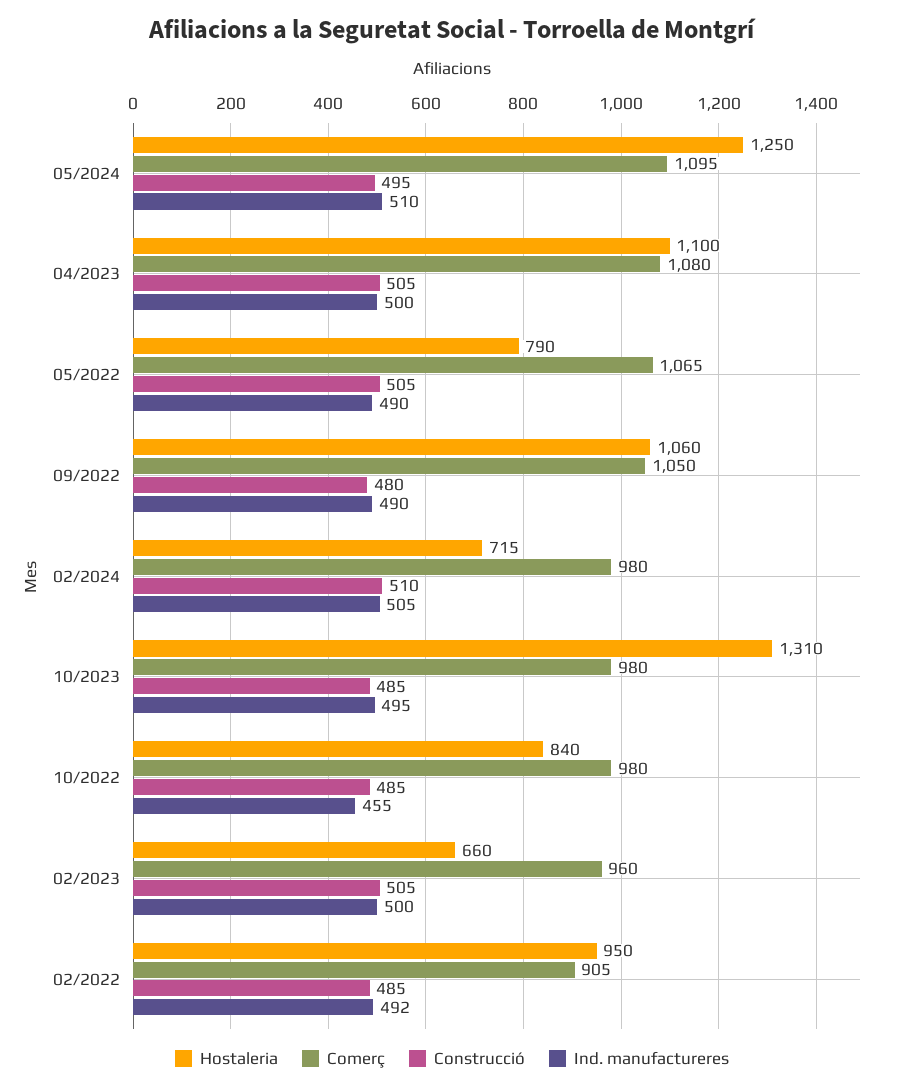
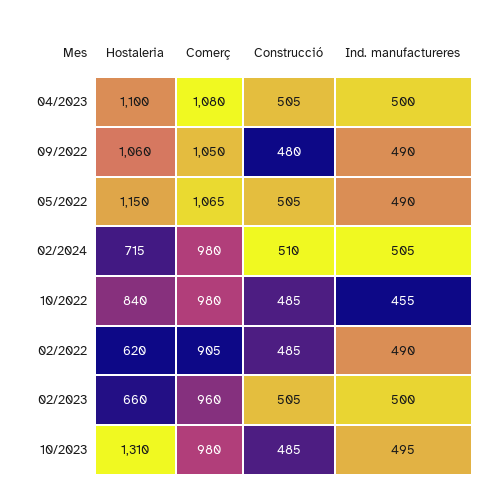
  {
    "Hostaleria": {
-     "05/2024": 1250,
      "04/2023": 1100,
-     "05/2022": 790,
+     "05/2022": 1150,
      "09/2022": 1060,
      "02/2024": 715,
      "10/2023": 1310,
      "10/2022": 840,
      "02/2023": 660,
-     "02/2022": 950
+     "02/2022": 620
    },
    "Comerç": {
-     "05/2024": 1095,
      "04/2023": 1080,
      "05/2022": 1065,
      "09/2022": 1050,
      "02/2024": 980,
      "10/2023": 980,
      "10/2022": 980,
      "02/2023": 960,
      "02/2022": 905
    },
    "Construcció": {
-     "05/2024": 495,
      "04/2023": 505,
      "05/2022": 505,
      "09/2022": 480,
      "02/2024": 510,
      "10/2023": 485,
      "10/2022": 485,
      "02/2023": 505,
      "02/2022": 485
    },
    "Ind. manufactureres": {
-     "05/2024": 510,
      "04/2023": 500,
      "05/2022": 490,
      "09/2022": 490,
      "02/2024": 505,
      "10/2023": 495,
      "10/2022": 455,
      "02/2023": 500,
-     "02/2022": 492
+     "02/2022": 490
    }
  }

